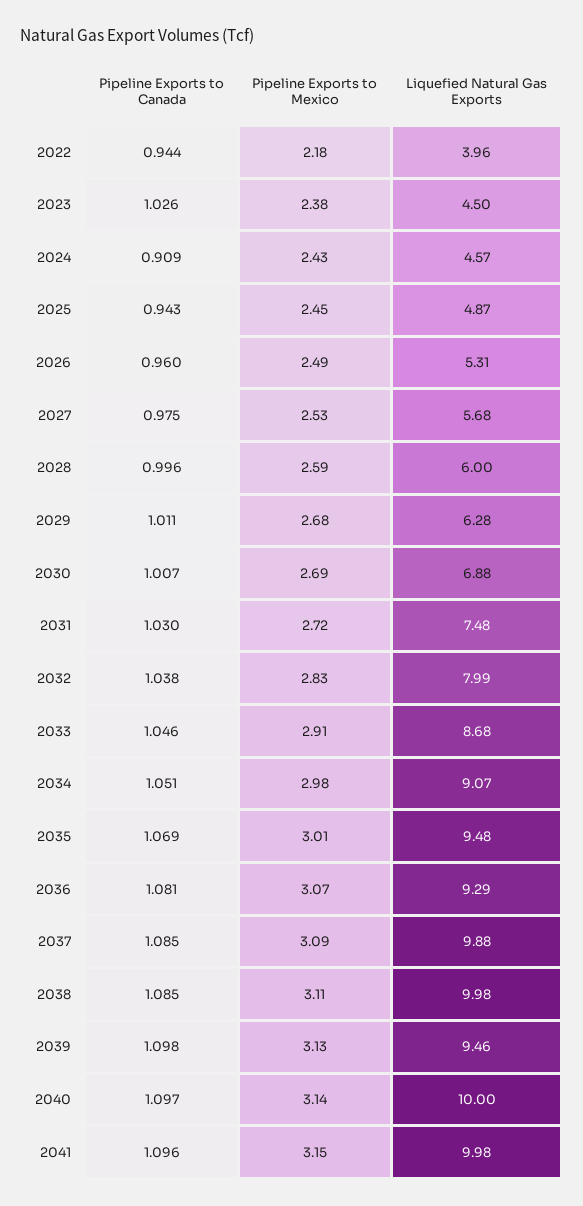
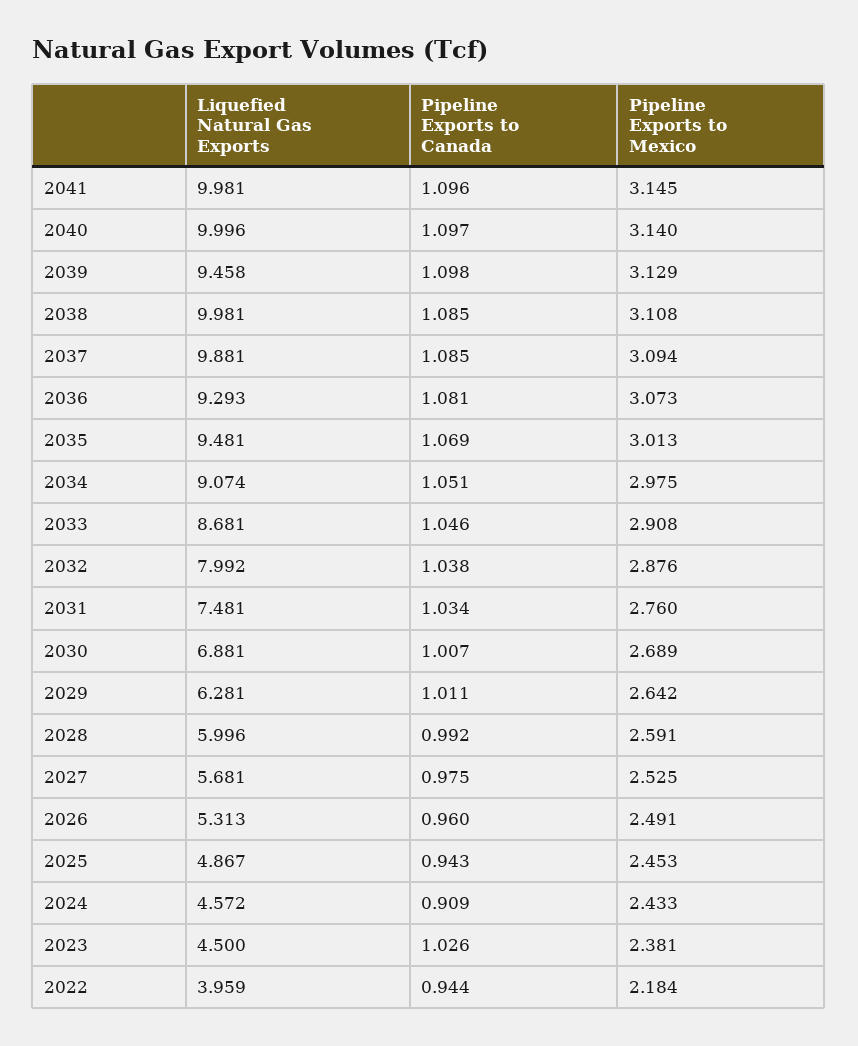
  {
    "Pipeline Exports to Canada": {
      "2022": 0.944,
      "2023": 1.026,
      "2024": 0.909,
      "2025": 0.943,
      "2026": 0.96,
      "2027": 0.975,
-     "2028": 0.996,
+     "2028": 0.992,
      "2029": 1.011,
      "2030": 1.007,
-     "2031": 1.03,
+     "2031": 1.034,
      "2032": 1.038,
      "2033": 1.046,
      "2034": 1.051,
      "2035": 1.069,
      "2036": 1.081,
      "2037": 1.085,
      "2038": 1.085,
      "2039": 1.098,
      "2040": 1.097,
      "2041": 1.096
    },
    "Pipeline Exports to Mexico": {
      "2022": 2.184,
      "2023": 2.381,
      "2024": 2.433,
      "2025": 2.453,
      "2026": 2.491,
      "2027": 2.525,
      "2028": 2.591,
-     "2029": 2.68,
+     "2029": 2.642,
      "2030": 2.689,
-     "2031": 2.72,
+     "2031": 2.76,
-     "2032": 2.83,
+     "2032": 2.876,
      "2033": 2.908,
      "2034": 2.975,
      "2035": 3.013,
      "2036": 3.073,
      "2037": 3.094,
      "2038": 3.108,
      "2039": 3.129,
      "2040": 3.14,
      "2041": 3.145
    },
    "Liquefied Natural Gas Exports": {
      "2022": 3.959,
      "2023": 4.5,
      "2024": 4.572,
      "2025": 4.867,
      "2026": 5.313,
      "2027": 5.681,
      "2028": 5.996,
      "2029": 6.281,
      "2030": 6.881,
      "2031": 7.481,
      "2032": 7.992,
      "2033": 8.681,
      "2034": 9.074,
      "2035": 9.481,
      "2036": 9.293,
      "2037": 9.881,
      "2038": 9.981,
      "2039": 9.458,
      "2040": 9.996,
      "2041": 9.981
    }
  }

